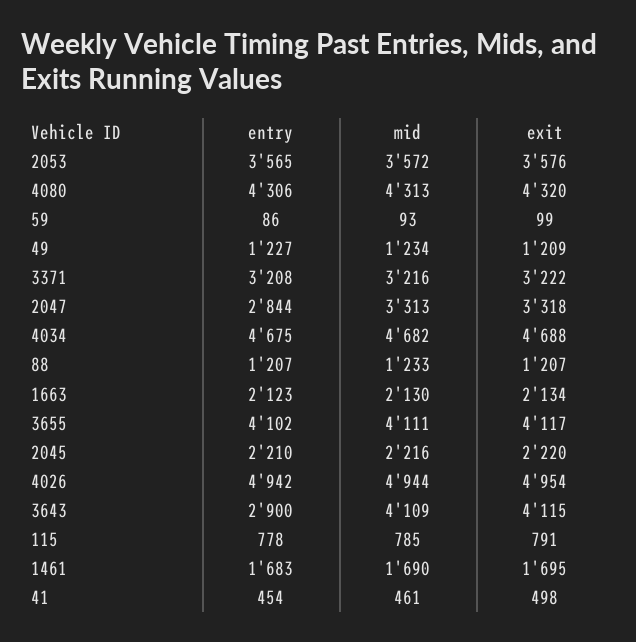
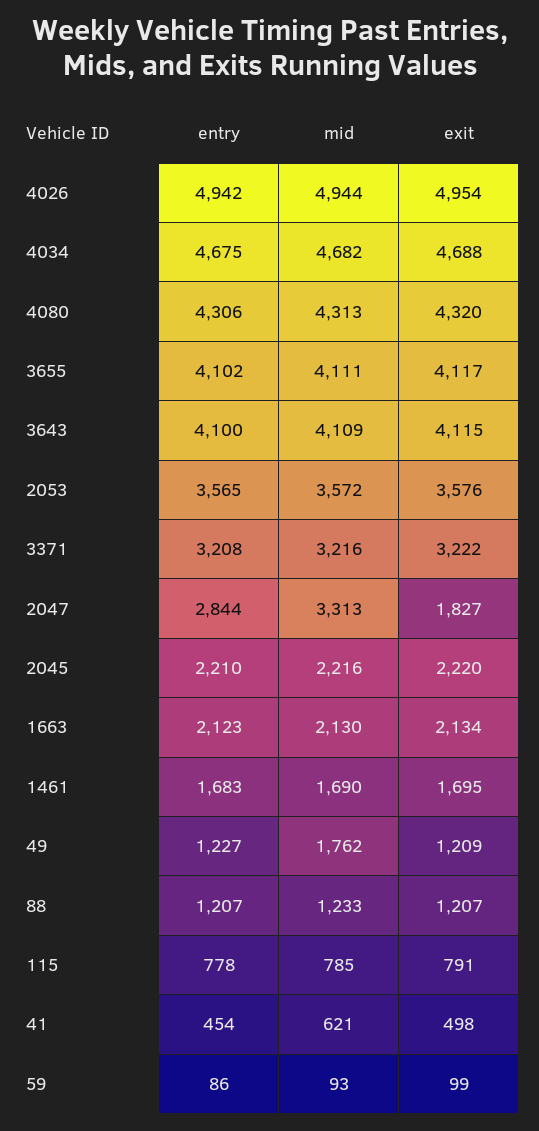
  {
    "entry": {
      "2053": 3565,
      "4080": 4306,
      "59": 86,
      "49": 1227,
      "3371": 3208,
      "2047": 2844,
      "4034": 4675,
      "88": 1207,
      "1663": 2123,
      "3655": 4102,
      "2045": 2210,
      "4026": 4942,
-     "3643": 2900,
+     "3643": 4100,
      "115": 778,
      "1461": 1683,
      "41": 454
    },
    "mid": {
      "2053": 3572,
      "4080": 4313,
      "59": 93,
-     "49": 1234,
+     "49": 1762,
      "3371": 3216,
      "2047": 3313,
      "4034": 4682,
      "88": 1233,
      "1663": 2130,
      "3655": 4111,
      "2045": 2216,
      "4026": 4944,
      "3643": 4109,
      "115": 785,
      "1461": 1690,
-     "41": 461
+     "41": 621
    },
    "exit": {
      "2053": 3576,
      "4080": 4320,
      "59": 99,
      "49": 1209,
      "3371": 3222,
-     "2047": 3318,
+     "2047": 1827,
      "4034": 4688,
      "88": 1207,
      "1663": 2134,
      "3655": 4117,
      "2045": 2220,
      "4026": 4954,
      "3643": 4115,
      "115": 791,
      "1461": 1695,
      "41": 498
    }
  }

